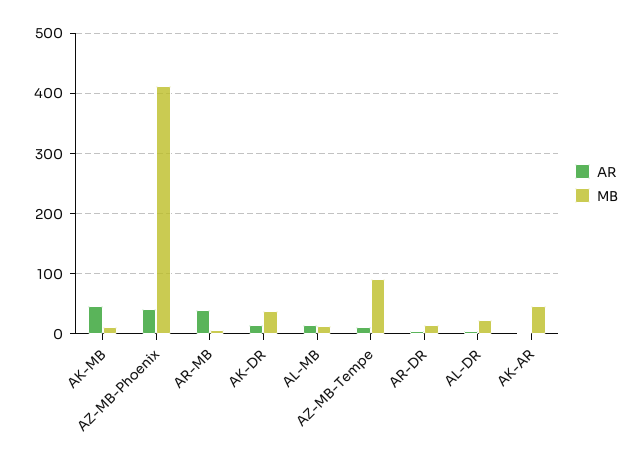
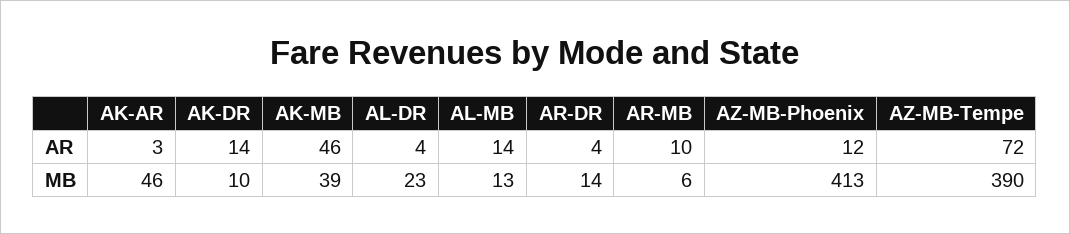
  {
    "AR": {
      "AK-MB": 46,
-     "AZ-MB-Phoenix": 40,
+     "AZ-MB-Phoenix": 12,
-     "AR-MB": 40,
+     "AR-MB": 10,
      "AK-DR": 14,
      "AL-MB": 14,
-     "AZ-MB-Tempe": 10,
+     "AZ-MB-Tempe": 72,
      "AR-DR": 4,
      "AL-DR": 4,
      "AK-AR": 3
    },
    "MB": {
-     "AK-MB": 10,
+     "AK-MB": 39,
      "AZ-MB-Phoenix": 413,
      "AR-MB": 6,
-     "AK-DR": 40,
+     "AK-DR": 10,
      "AL-MB": 13,
-     "AZ-MB-Tempe": 90,
+     "AZ-MB-Tempe": 390,
      "AR-DR": 14,
      "AL-DR": 23,
      "AK-AR": 46
    }
  }

